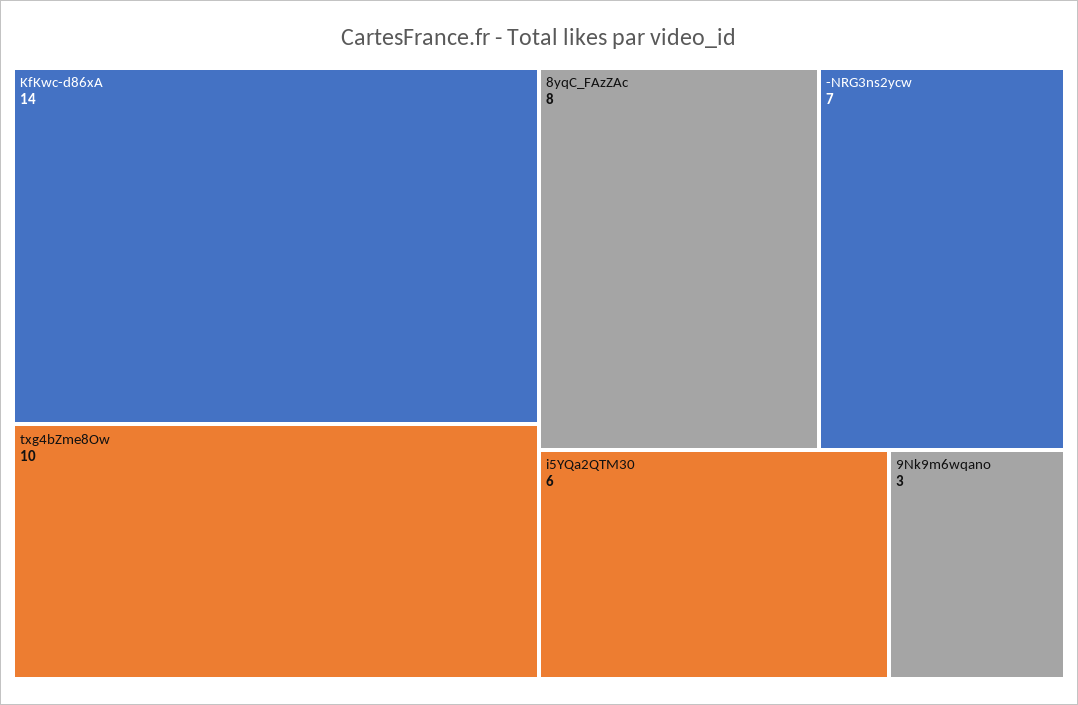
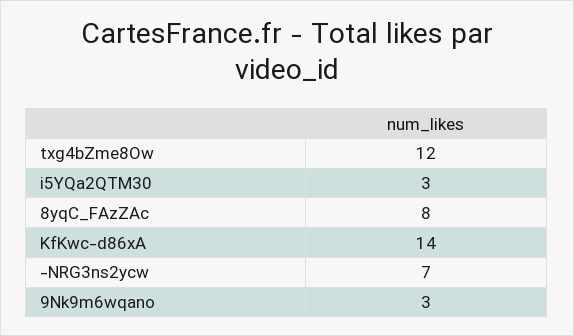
  {
    "KfKwc-d86xA": 14,
-   "txg4bZme8Ow": 10,
+   "txg4bZme8Ow": 12,
    "8yqC_FAzZAc": 8,
    "-NRG3ns2ycw": 7,
-   "i5YQa2QTM30": 6,
+   "i5YQa2QTM30": 3,
    "9Nk9m6wqano": 3
  }

